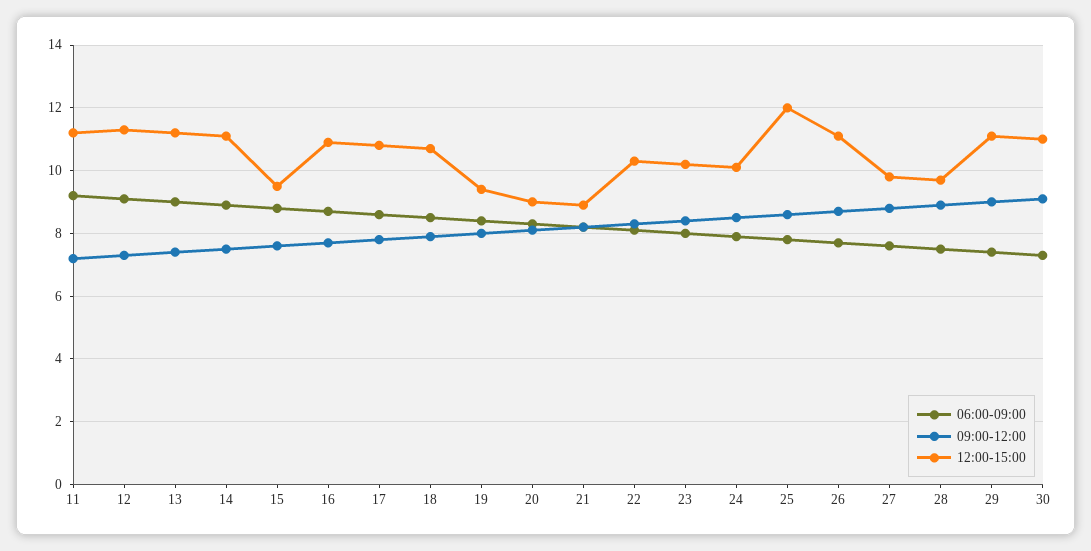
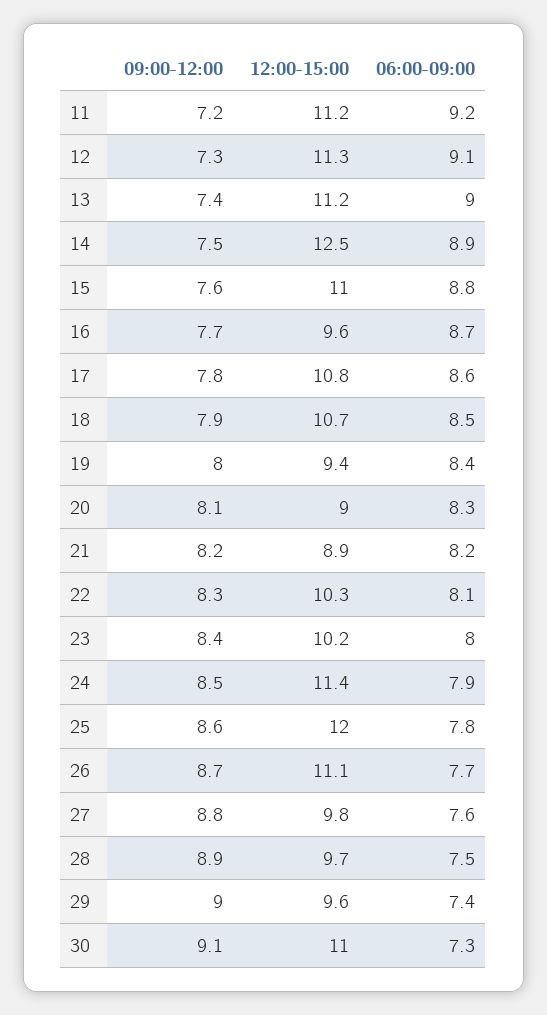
  {
    "06:00-09:00": {
      "11": 9.2,
      "12": 9.1,
      "13": 9,
      "14": 8.9,
      "15": 8.8,
      "16": 8.7,
      "17": 8.6,
      "18": 8.5,
      "19": 8.4,
      "20": 8.3,
      "21": 8.2,
      "22": 8.1,
      "23": 8,
      "24": 7.9,
      "25": 7.8,
      "26": 7.7,
      "27": 7.6,
      "28": 7.5,
      "29": 7.4,
      "30": 7.3
    },
    "09:00-12:00": {
      "11": 7.2,
      "12": 7.3,
      "13": 7.4,
      "14": 7.5,
      "15": 7.6,
      "16": 7.7,
      "17": 7.8,
      "18": 7.9,
      "19": 8,
      "20": 8.1,
      "21": 8.2,
      "22": 8.3,
      "23": 8.4,
      "24": 8.5,
      "25": 8.6,
      "26": 8.7,
      "27": 8.8,
      "28": 8.9,
      "29": 9,
      "30": 9.1
    },
    "12:00-15:00": {
      "11": 11.2,
      "12": 11.3,
      "13": 11.2,
-     "14": 11,
+     "14": 12.5,
-     "15": 9.5,
+     "15": 11,
-     "16": 11,
+     "16": 9.6,
      "17": 10.8,
      "18": 10.7,
      "19": 9.4,
      "20": 9,
      "21": 8.9,
      "22": 10.3,
      "23": 10.2,
-     "24": 10,
+     "24": 11.4,
      "25": 12,
      "26": 11.1,
      "27": 9.8,
      "28": 9.7,
-     "29": 11,
+     "29": 9.6,
      "30": 11
    }
  }

